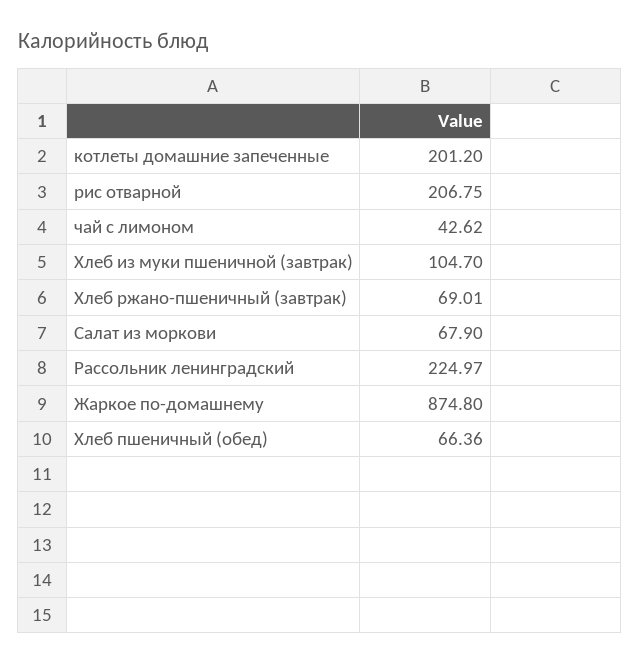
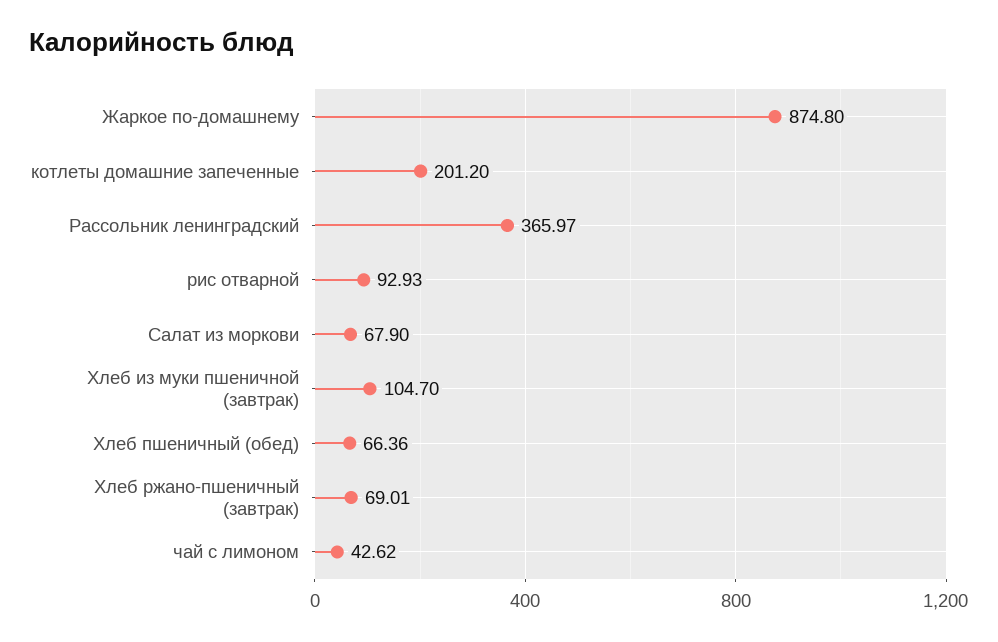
  {
    "котлеты домашние запеченные": 201.2,
-   "рис отварной": 206.75,
+   "рис отварной": 92.93,
    "чай с лимоном": 42.62,
    "Хлеб из муки пшеничной (завтрак)": 104.7,
    "Хлеб ржано-пшеничный (завтрак)": 69.01,
    "Салат из моркови": 67.9,
-   "Рассольник ленинградский": 224.97,
+   "Рассольник ленинградский": 365.97,
    "Жаркое по-домашнему": 874.8,
    "Хлеб пшеничный (обед)": 66.36
  }

